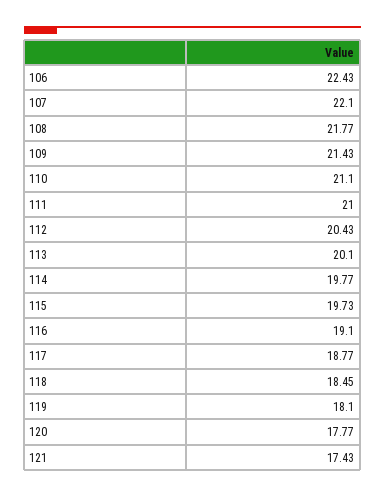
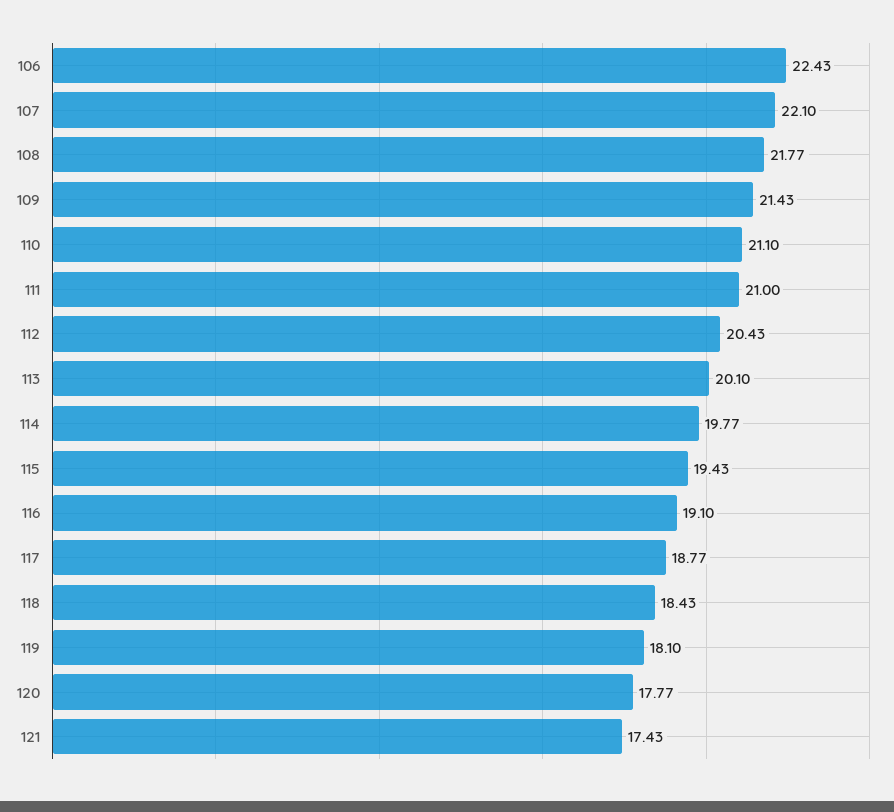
  {
    "106": 22.43,
    "107": 22.1,
    "108": 21.77,
    "109": 21.43,
    "110": 21.1,
    "111": 21,
    "112": 20.43,
    "113": 20.1,
    "114": 19.77,
-   "115": 19.73,
+   "115": 19.43,
    "116": 19.1,
    "117": 18.77,
-   "118": 18.45,
+   "118": 18.43,
    "119": 18.1,
    "120": 17.77,
    "121": 17.43
  }

